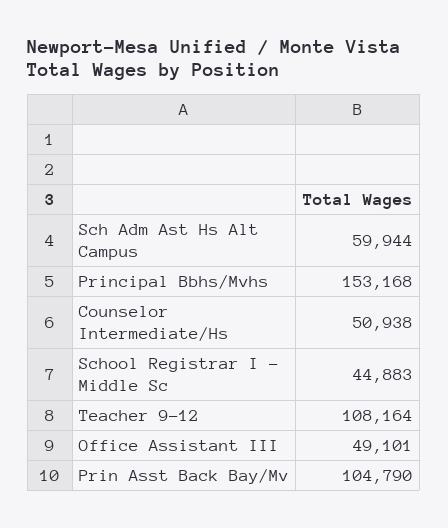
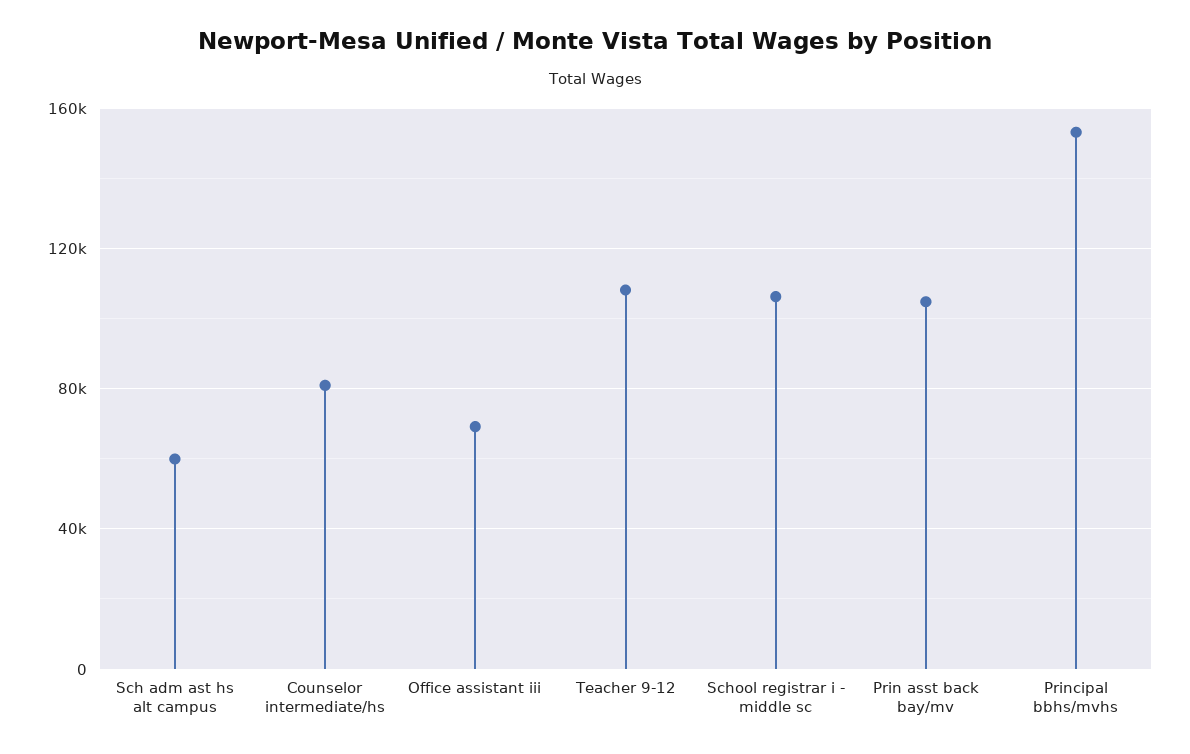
  {
    "Sch Adm Ast Hs Alt Campus": 59944,
    "Principal Bbhs/Mvhs": 153168,
-   "Counselor Intermediate/Hs": 50938,
+   "Counselor Intermediate/Hs": 80000,
-   "School Registrar I - Middle Sc": 44883,
+   "School Registrar I - Middle Sc": 105000,
    "Teacher 9-12": 108164,
-   "Office Assistant III": 49101,
+   "Office Assistant III": 70000,
    "Prin Asst Back Bay/Mv": 104790
  }

